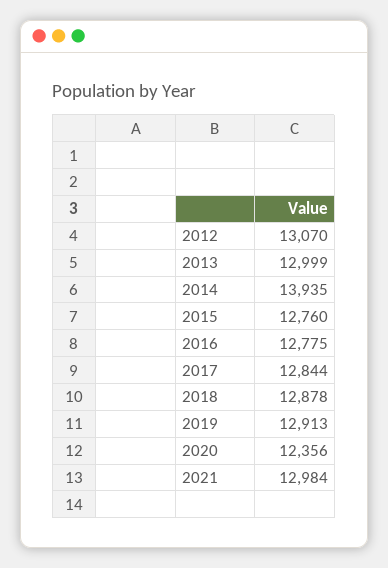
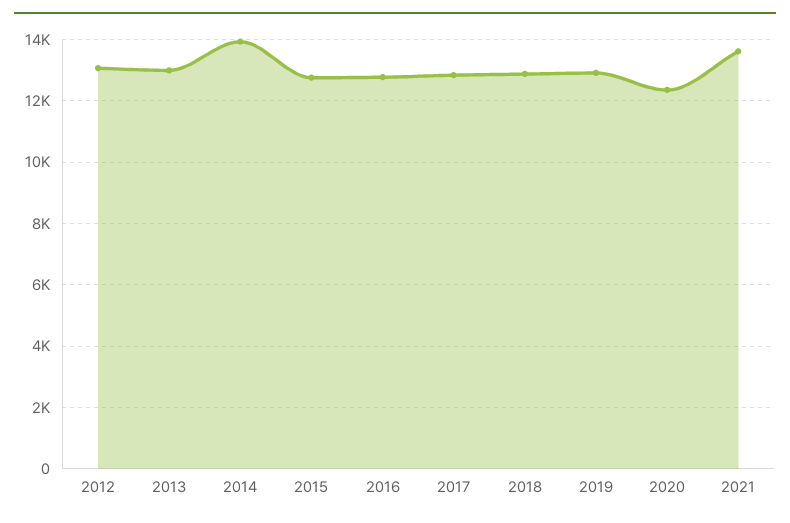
  {
    "2012": 13070,
    "2013": 12999,
    "2014": 13935,
    "2015": 12760,
    "2016": 12775,
    "2017": 12844,
    "2018": 12878,
    "2019": 12913,
    "2020": 12356,
-   "2021": 12984
+   "2021": 13600
  }

